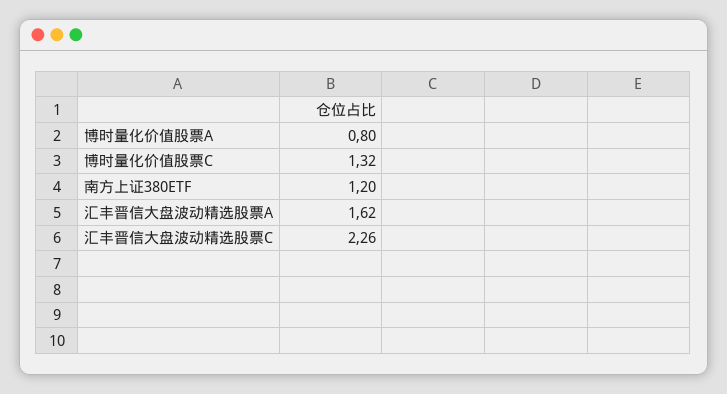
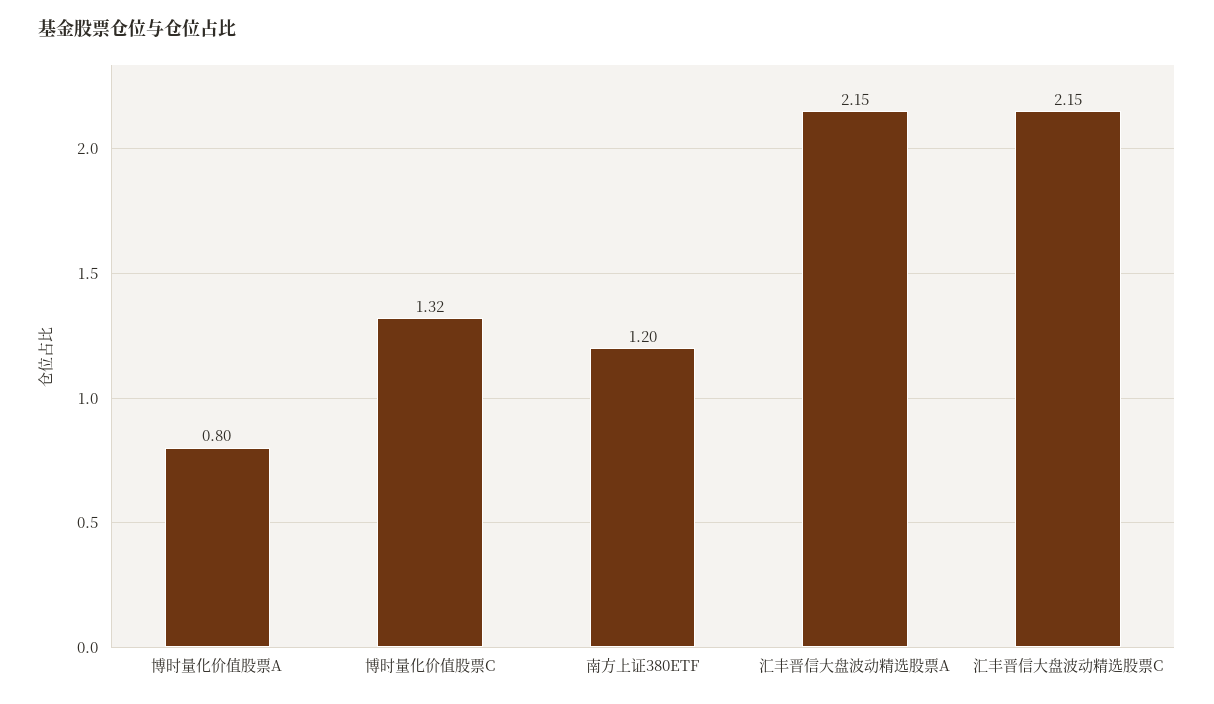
  {
    "博时量化价值股票A": 0.8,
    "博时量化价值股票C": 1.32,
    "南方上证380ETF": 1.2,
-   "汇丰晋信大盘波动精选股票A": 1.62,
+   "汇丰晋信大盘波动精选股票A": 2.15,
-   "汇丰晋信大盘波动精选股票C": 2.26
+   "汇丰晋信大盘波动精选股票C": 2.15
  }

